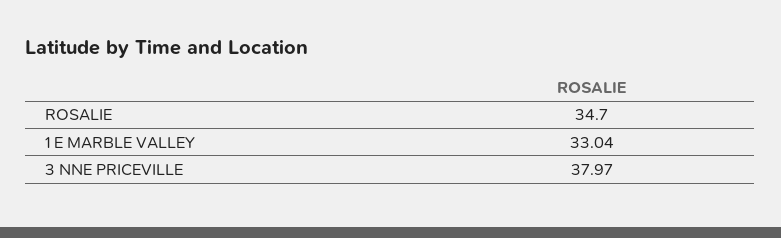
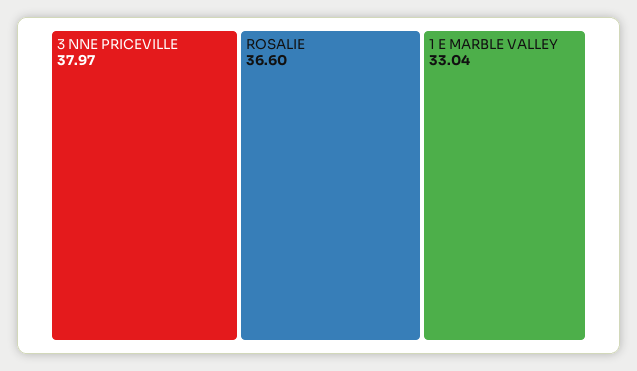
  {
-   "ROSALIE": 34.7,
+   "ROSALIE": 36.6,
    "1 E MARBLE VALLEY": 33.04,
    "3 NNE PRICEVILLE": 37.97
  }

